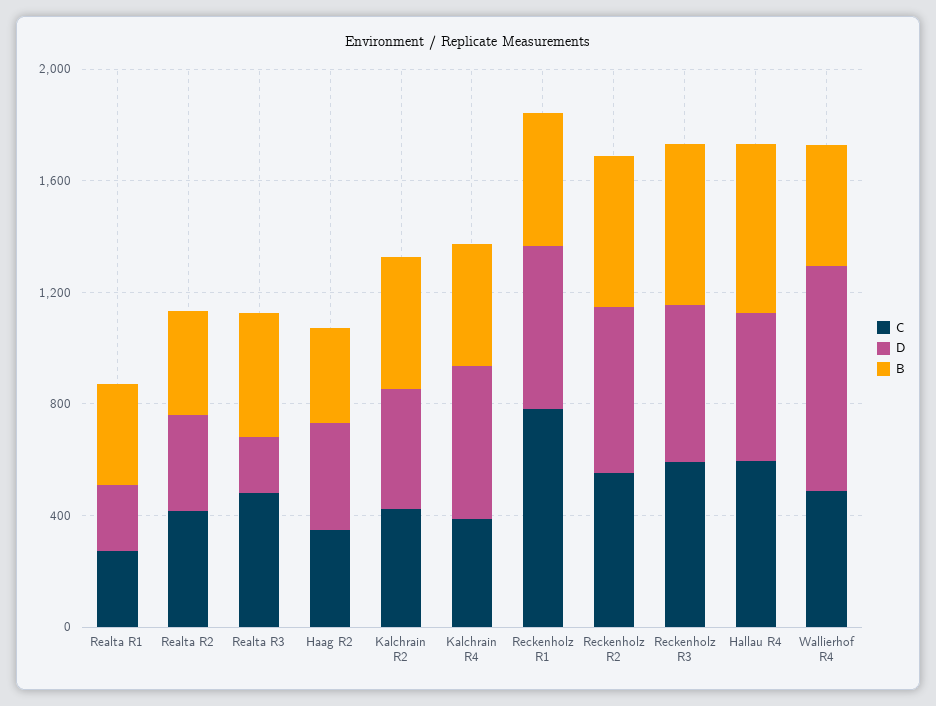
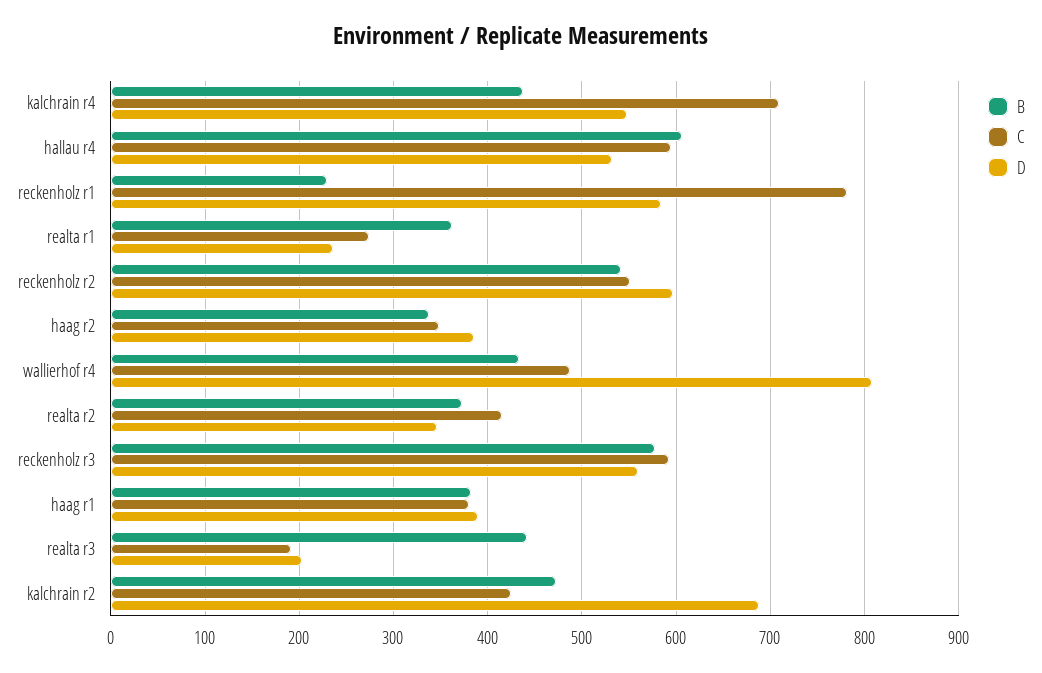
  {
    "C": {
      "Realta R1": 270,
      "Realta R2": 420,
-     "Realta R3": 500,
+     "Realta R3": 190,
      "Haag R2": 350,
      "Kalchrain R2": 430,
-     "Kalchrain R4": 400,
+     "Kalchrain R4": 710,
      "Reckenholz R1": 780,
      "Reckenholz R2": 550,
      "Reckenholz R3": 590,
      "Hallau R4": 600,
-     "Wallierhof R4": 490
+     "Wallierhof R4": 490,
+     "haag r1": 380
    },
    "D": {
      "Realta R1": 240,
      "Realta R2": 350,
      "Realta R3": 200,
      "Haag R2": 390,
-     "Kalchrain R2": 400,
+     "Kalchrain R2": 690,
      "Kalchrain R4": 550,
      "Reckenholz R1": 580,
      "Reckenholz R2": 600,
      "Reckenholz R3": 560,
      "Hallau R4": 530,
-     "Wallierhof R4": 810
+     "Wallierhof R4": 810,
+     "haag r1": 390
    },
    "B": {
      "Realta R1": 360,
      "Realta R2": 370,
      "Realta R3": 440,
      "Haag R2": 340,
      "Kalchrain R2": 470,
      "Kalchrain R4": 440,
-     "Reckenholz R1": 500,
+     "Reckenholz R1": 230,
      "Reckenholz R2": 540,
      "Reckenholz R3": 580,
      "Hallau R4": 610,
-     "Wallierhof R4": 430
+     "Wallierhof R4": 430,
+     "haag r1": 380
    }
  }

